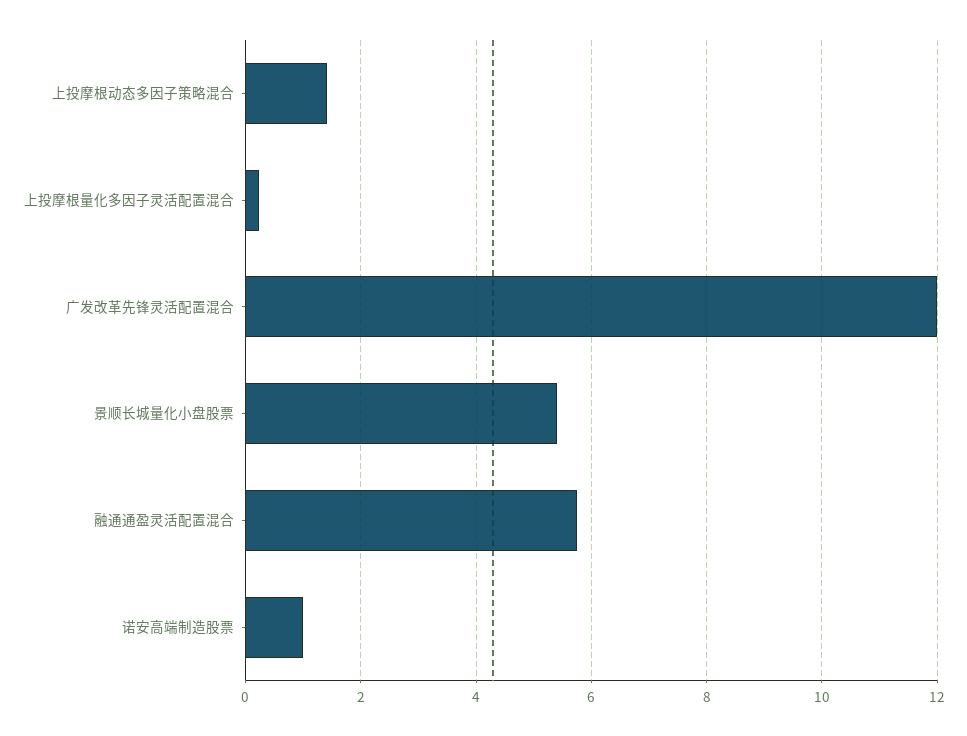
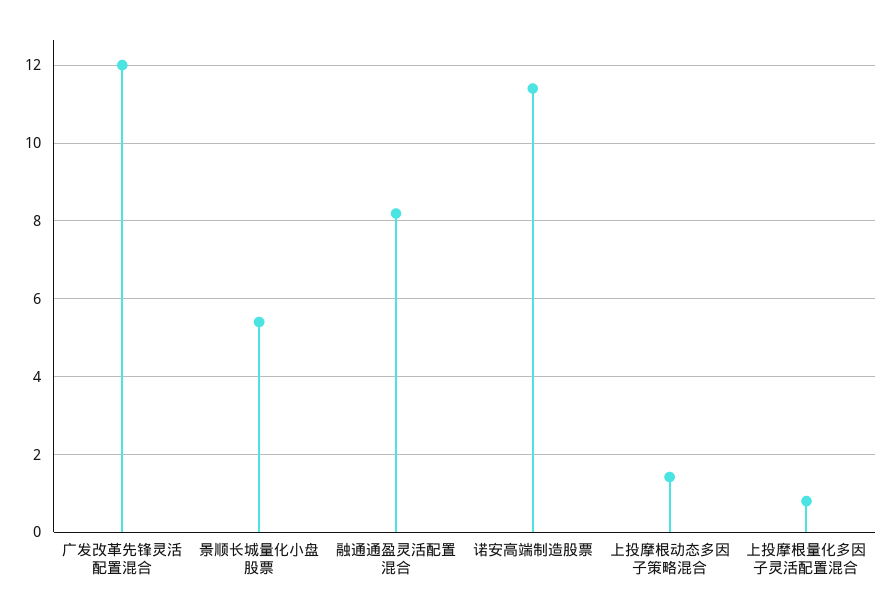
  {
    "上投摩根动态多因子策略混合": 1.4,
-   "上投摩根量化多因子灵活配置混合": 0.2,
+   "上投摩根量化多因子灵活配置混合": 0.8,
    "广发改革先锋灵活配置混合": 12,
    "景顺长城量化小盘股票": 5.4,
-   "融通通盈灵活配置混合": 5.8,
+   "融通通盈灵活配置混合": 8.2,
-   "诺安高端制造股票": 1
+   "诺安高端制造股票": 11.4
  }

